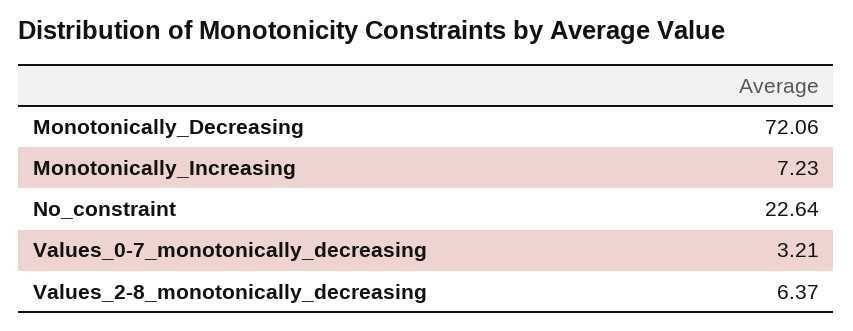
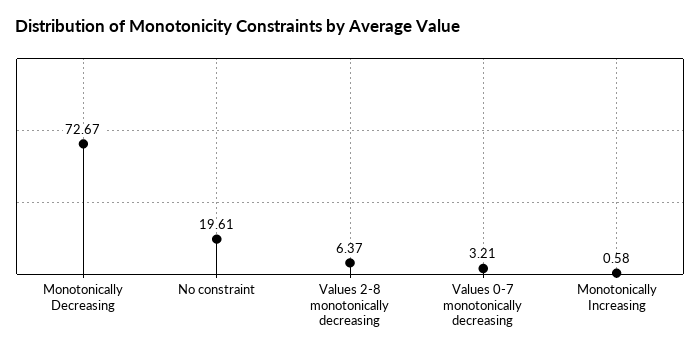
  {
-   "Monotonically_Decreasing": 72.06,
+   "Monotonically_Decreasing": 72.67,
-   "Monotonically_Increasing": 7.23,
+   "Monotonically_Increasing": 0.58,
-   "No_constraint": 22.64,
+   "No_constraint": 19.61,
    "Values_0-7_monotonically_decreasing": 3.21,
    "Values_2-8_monotonically_decreasing": 6.37
  }

